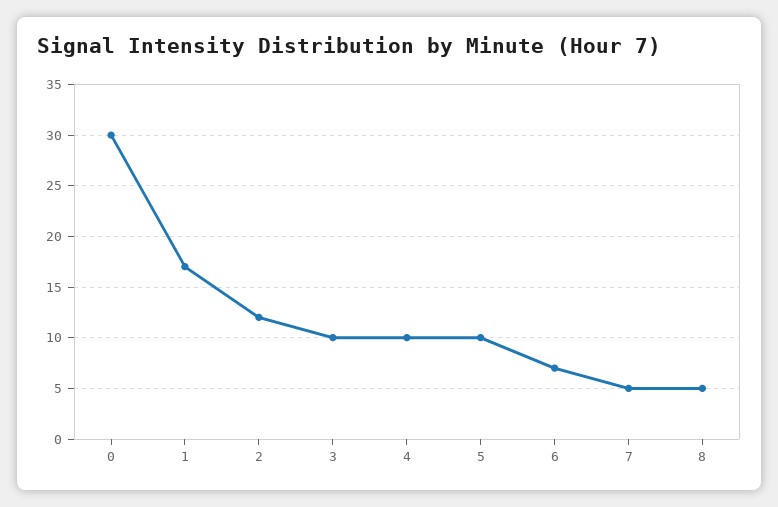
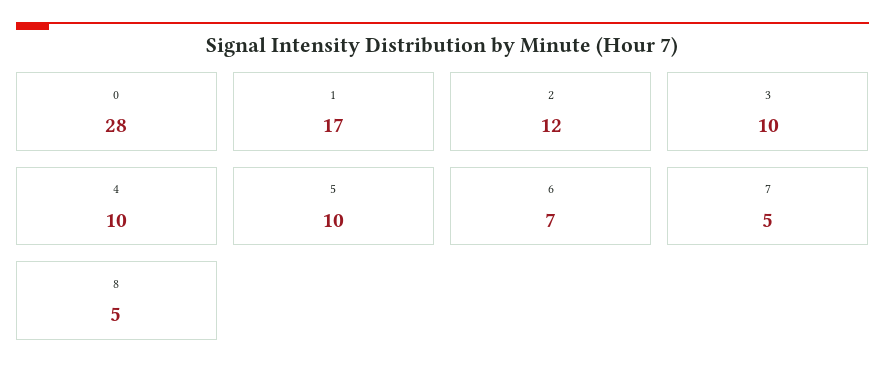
  {
-   "0": 30,
+   "0": 28,
    "1": 17,
    "2": 12,
    "3": 10,
    "4": 10,
    "5": 10,
    "6": 7,
    "7": 5,
    "8": 5
  }

